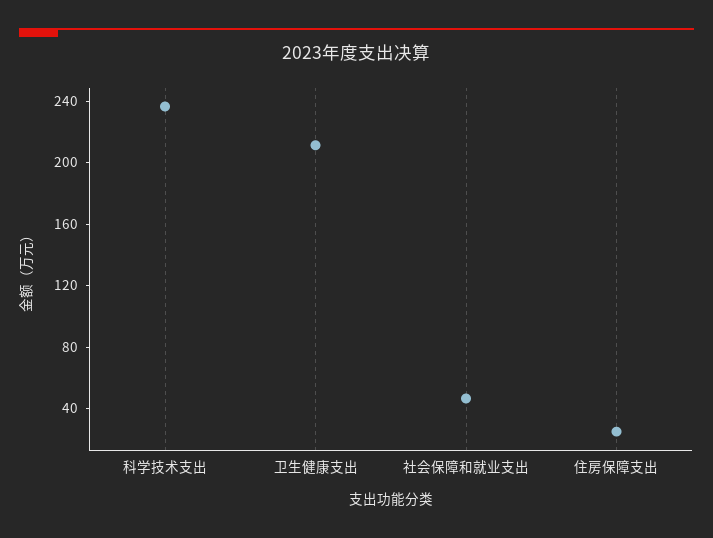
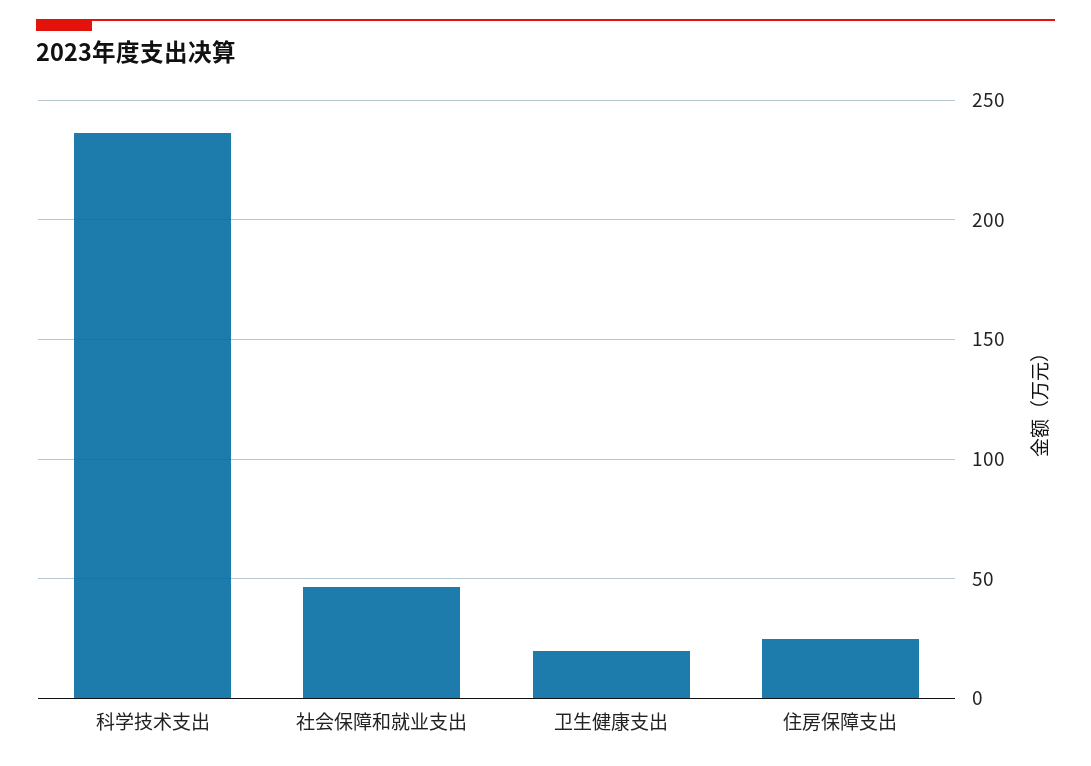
  {
    "科学技术支出": 235,
-   "卫生健康支出": 210,
+   "卫生健康支出": 20,
    "社会保障和就业支出": 45,
    "住房保障支出": 25
  }

